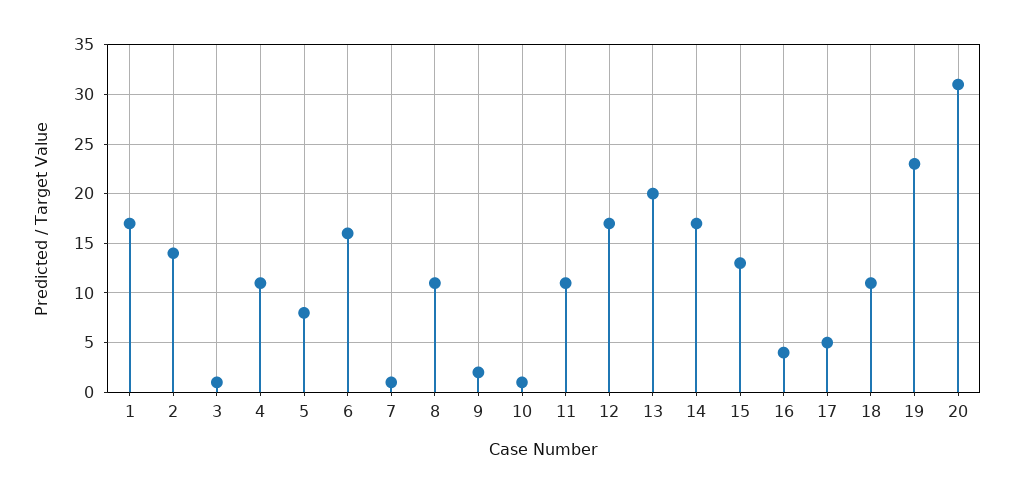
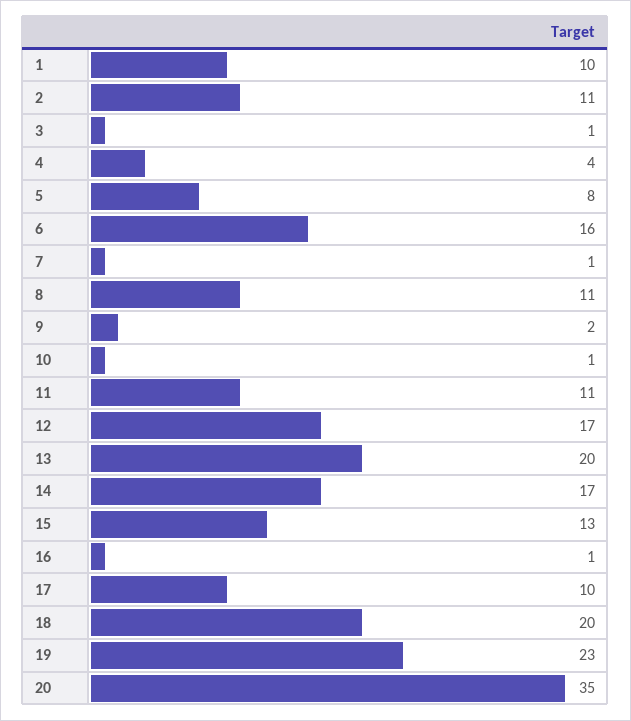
  {
-   "1": 17,
+   "1": 10,
-   "2": 14,
+   "2": 11,
    "3": 1,
-   "4": 11,
+   "4": 4,
    "5": 8,
    "6": 16,
    "7": 1,
    "8": 11,
    "9": 2,
    "10": 1,
    "11": 11,
    "12": 17,
    "13": 20,
    "14": 17,
    "15": 13,
-   "16": 4,
+   "16": 1,
-   "17": 5,
+   "17": 10,
-   "18": 11,
+   "18": 20,
    "19": 23,
-   "20": 31
+   "20": 35
  }

